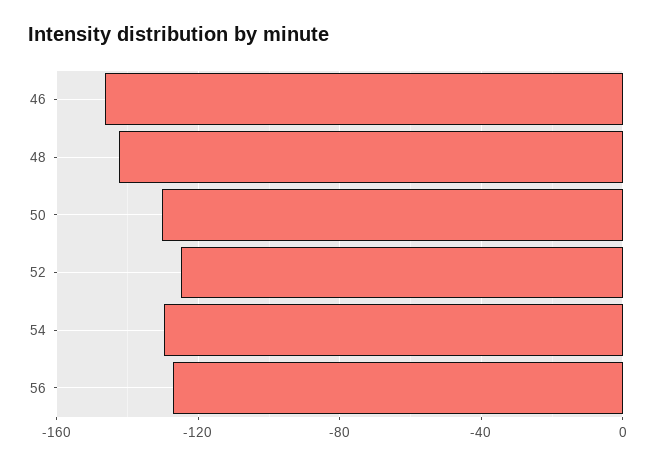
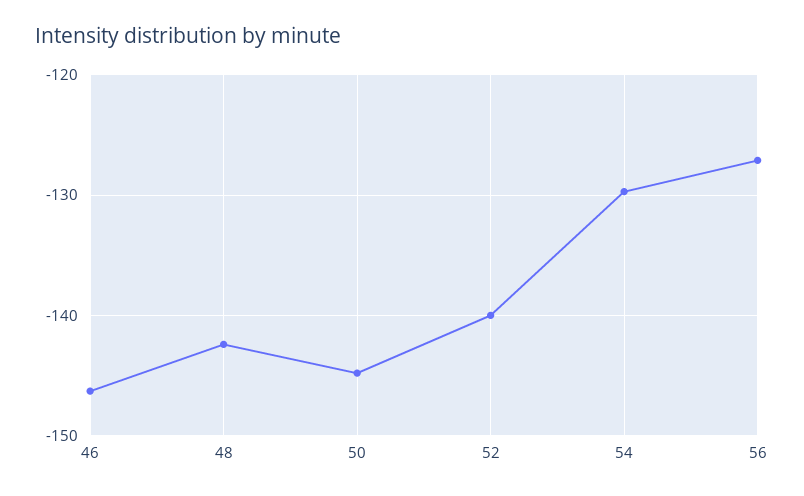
  {
    "46": -146,
    "48": -142,
-   "50": -130,
+   "50": -145,
-   "52": -125,
+   "52": -140,
    "54": -130,
    "56": -127
  }

